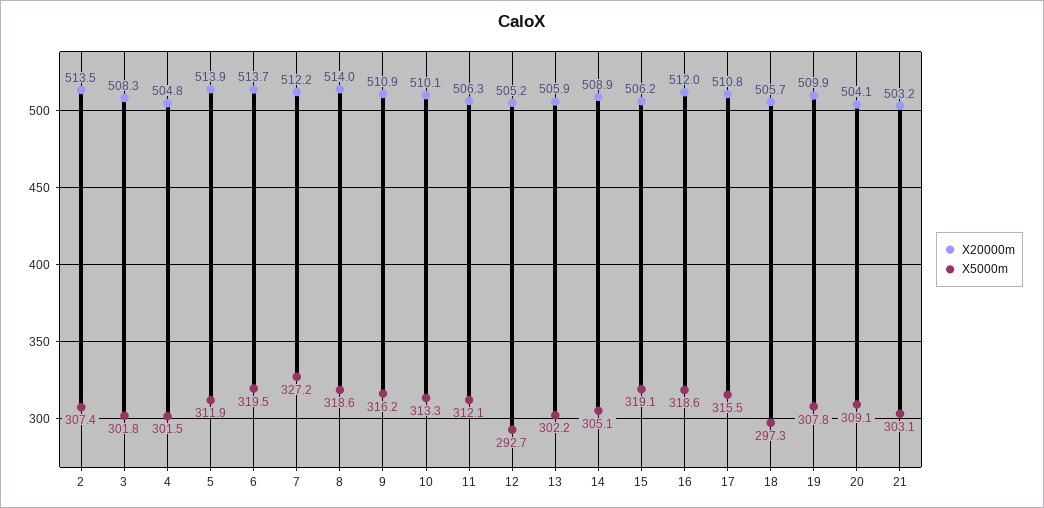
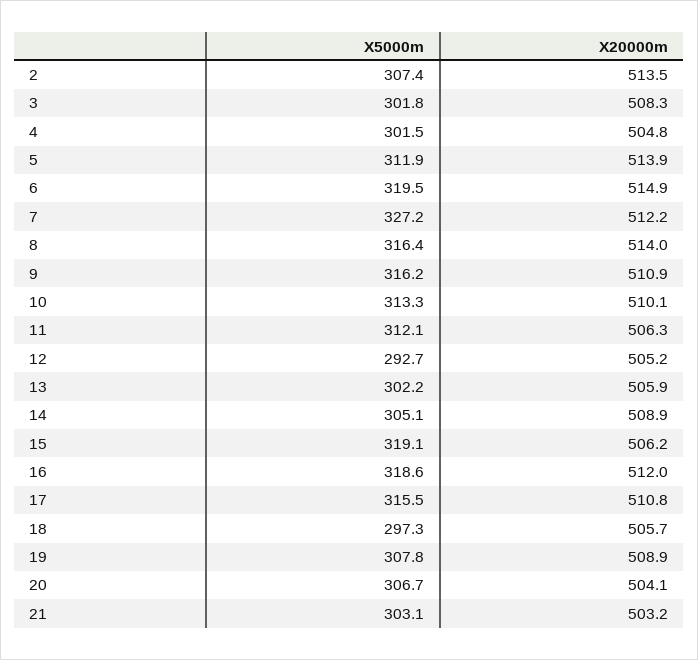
  {
    "X20000m": {
      "2": 513.5,
      "3": 508.3,
      "4": 504.8,
      "5": 513.9,
-     "6": 513.7,
+     "6": 514.9,
      "7": 512.2,
      "8": 514,
      "9": 510.9,
      "10": 510.1,
      "11": 506.3,
      "12": 505.2,
      "13": 505.9,
      "14": 508.9,
      "15": 506.2,
      "16": 512,
      "17": 510.8,
      "18": 505.7,
-     "19": 509.9,
+     "19": 508.9,
      "20": 504.1,
      "21": 503.2
    },
    "X5000m": {
      "2": 307.4,
      "3": 301.8,
      "4": 301.5,
      "5": 311.9,
      "6": 319.5,
      "7": 327.2,
-     "8": 318.6,
+     "8": 316.4,
      "9": 316.2,
      "10": 313.3,
      "11": 312.1,
      "12": 292.7,
      "13": 302.2,
      "14": 305.1,
      "15": 319.1,
      "16": 318.6,
      "17": 315.5,
      "18": 297.3,
      "19": 307.8,
-     "20": 309.1,
+     "20": 306.7,
      "21": 303.1
    }
  }

